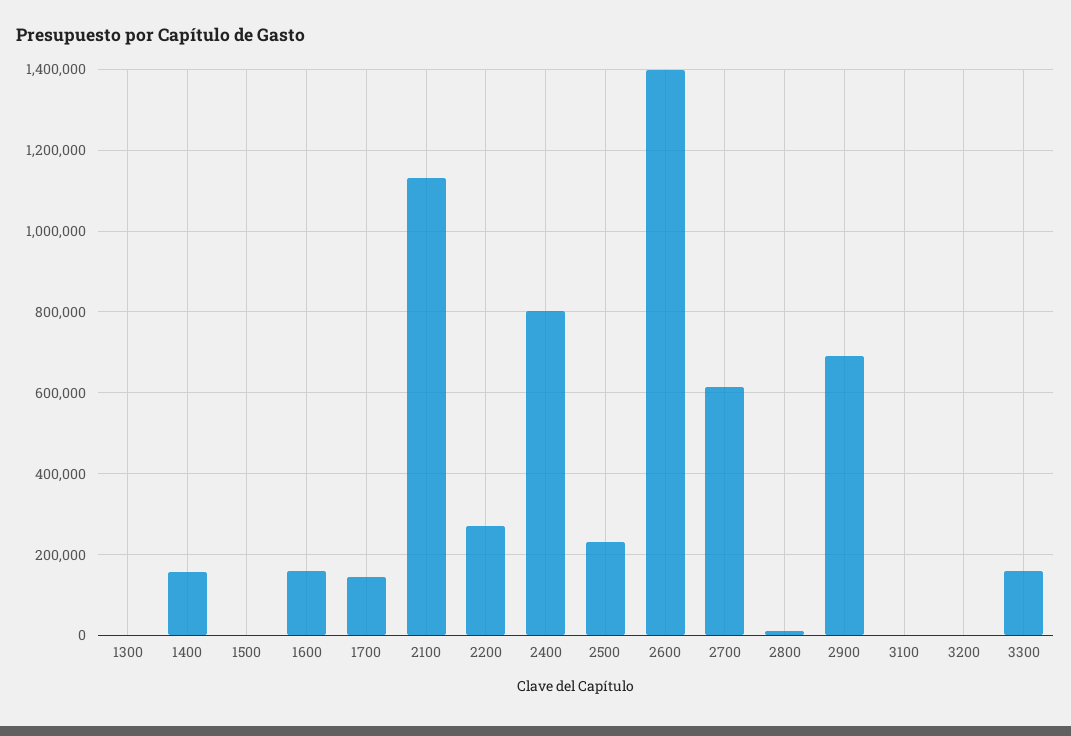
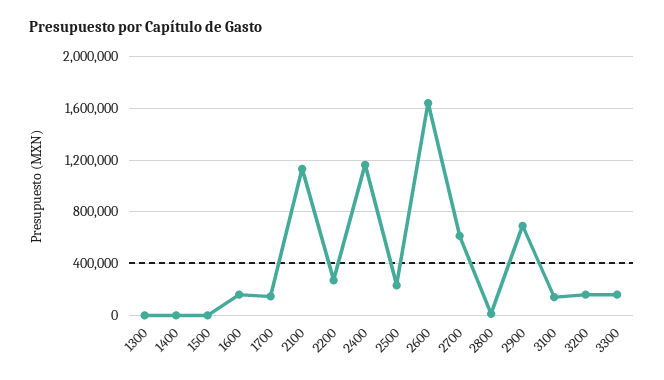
  {
    "1300": 0,
-   "1400": 160000,
+   "1400": 0,
    "1500": 0,
    "1600": 160000,
    "1700": 140000,
    "2100": 1140000,
    "2200": 260000,
-   "2400": 800000,
+   "2400": 1150000,
    "2500": 240000,
-   "2600": 1400000,
+   "2600": 1650000,
    "2700": 620000,
    "2800": 20000,
    "2900": 700000,
-   "3100": 0,
+   "3100": 150000,
-   "3200": 0,
+   "3200": 150000,
    "3300": 160000
  }

